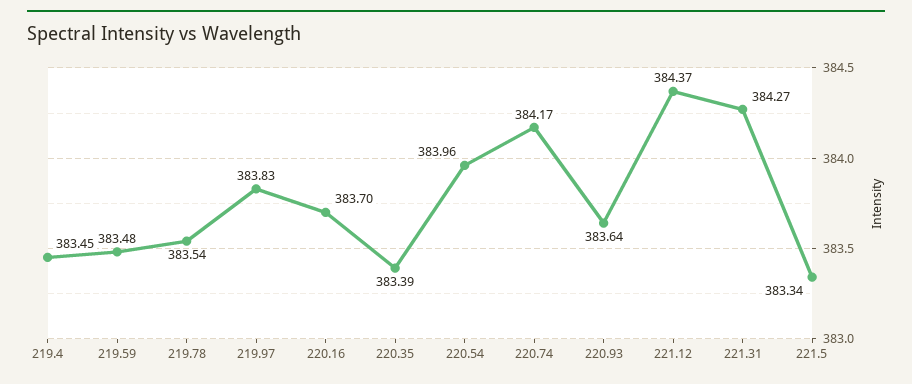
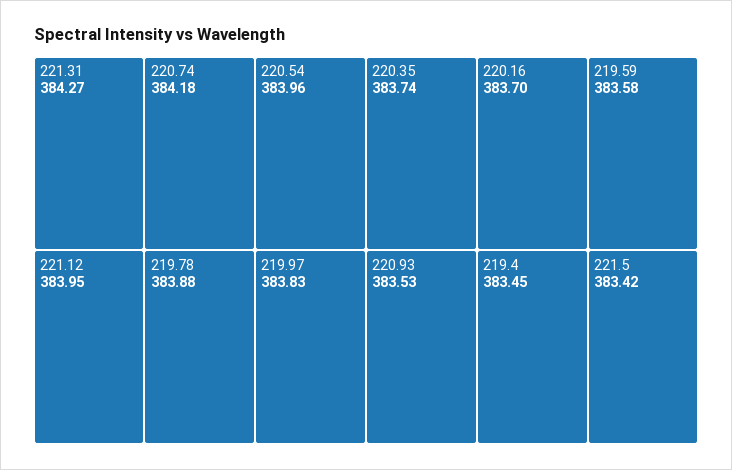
  {
    "219.4": 383.45,
-   "219.59": 383.48,
+   "219.59": 383.58,
-   "219.78": 383.54,
+   "219.78": 383.88,
    "219.97": 383.83,
    "220.16": 383.7,
-   "220.35": 383.39,
+   "220.35": 383.74,
    "220.54": 383.96,
-   "220.74": 384.17,
+   "220.74": 384.18,
-   "220.93": 383.64,
+   "220.93": 383.53,
-   "221.12": 384.37,
+   "221.12": 383.95,
    "221.31": 384.27,
-   "221.5": 383.34
+   "221.5": 383.42
  }

